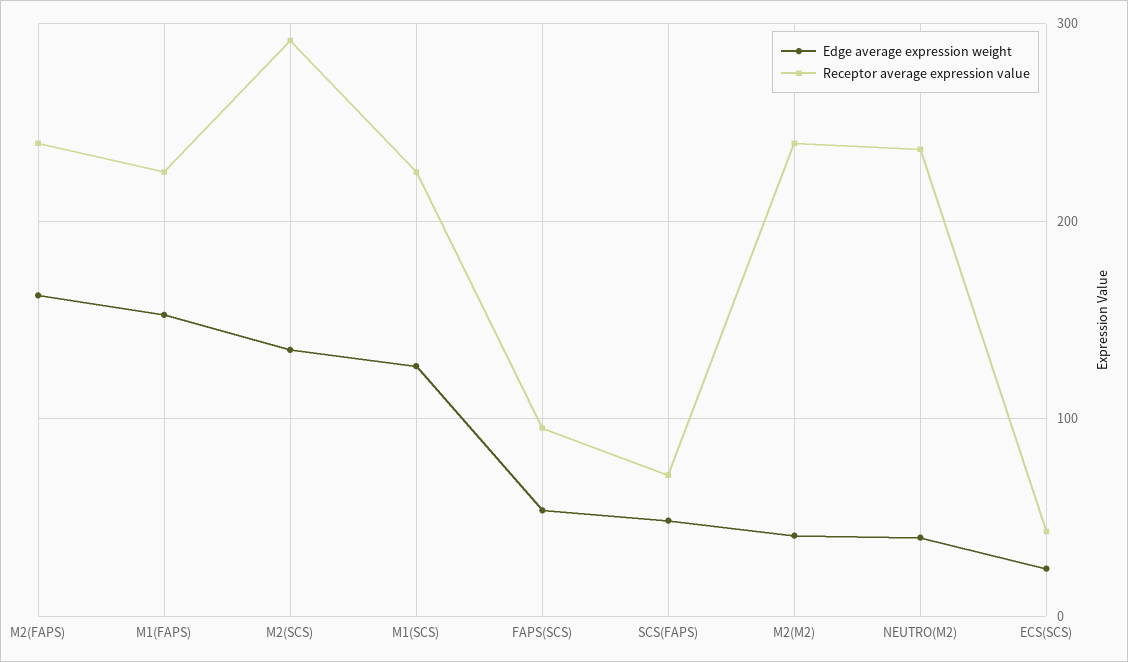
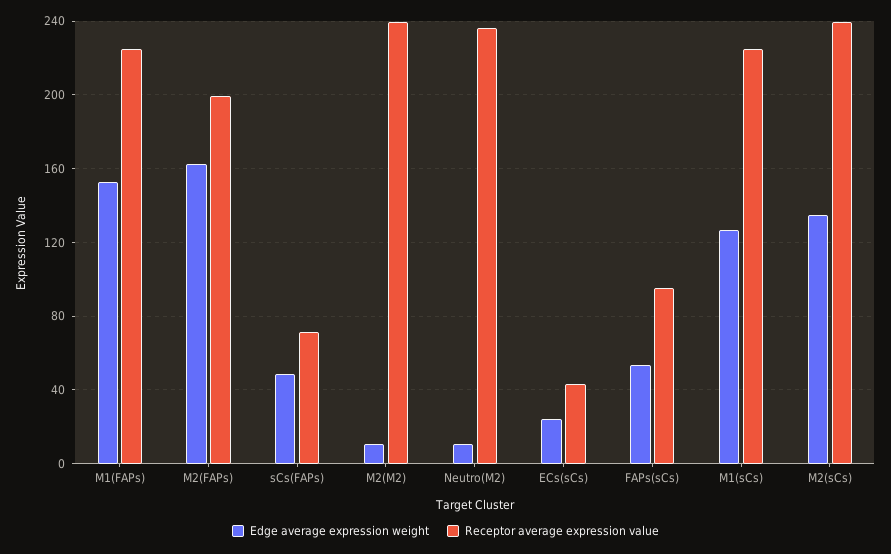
  {
    "Edge average expression weight": {
      "M2(FAPS)": 165,
      "M1(FAPS)": 155,
      "M2(SCS)": 135,
      "M1(SCS)": 125,
      "FAPS(SCS)": 55,
      "SCS(FAPS)": 50,
-     "M2(M2)": 40,
+     "M2(M2)": 10,
-     "NEUTRO(M2)": 40,
+     "NEUTRO(M2)": 10,
      "ECS(SCS)": 25
    },
    "Receptor average expression value": {
-     "M2(FAPS)": 240,
+     "M2(FAPS)": 200,
      "M1(FAPS)": 225,
-     "M2(SCS)": 290,
+     "M2(SCS)": 240,
      "M1(SCS)": 225,
      "FAPS(SCS)": 95,
      "SCS(FAPS)": 70,
      "M2(M2)": 240,
      "NEUTRO(M2)": 235,
      "ECS(SCS)": 45
    }
  }

